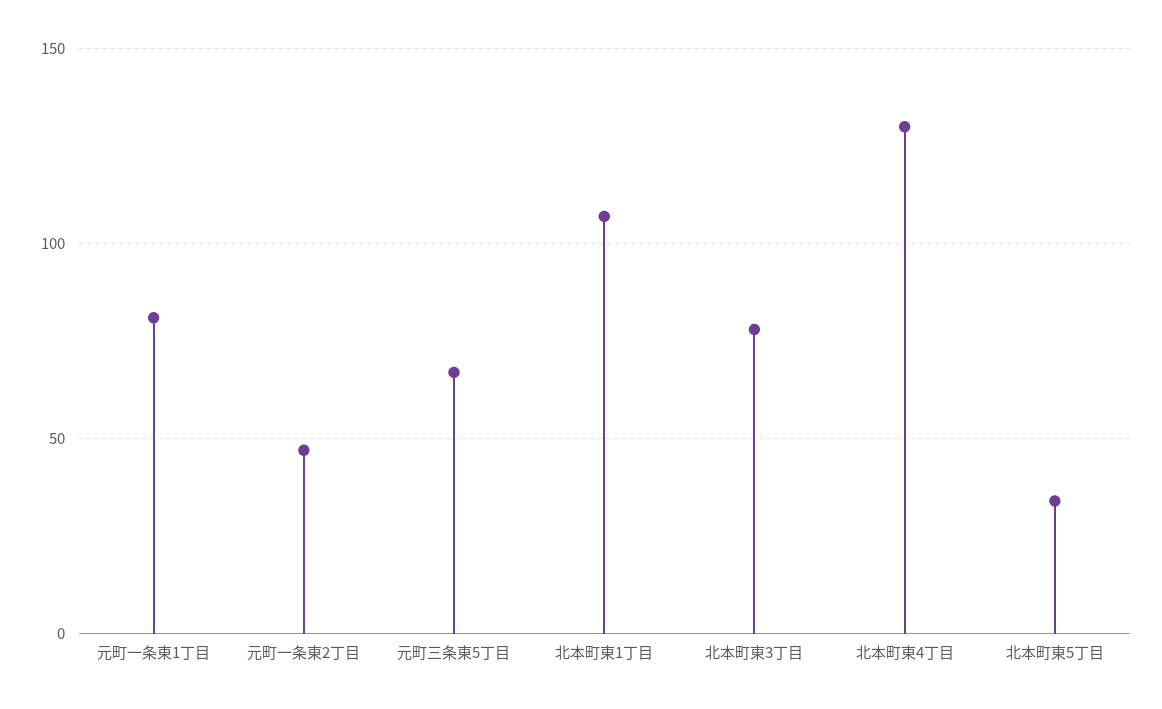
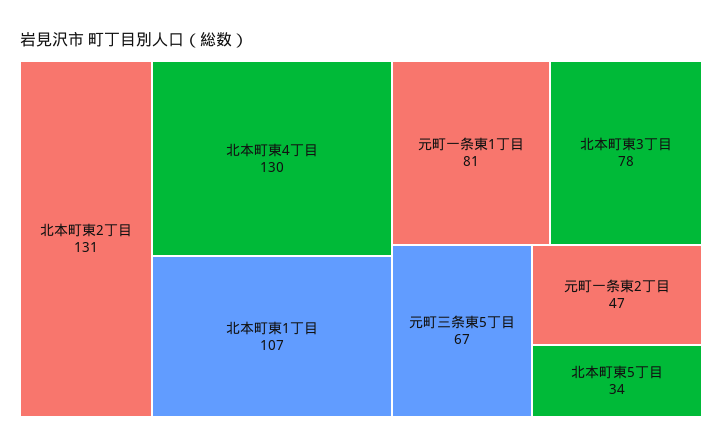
  {
    "元町一条東1丁目": 81,
    "元町一条東2丁目": 47,
    "元町三条東5丁目": 67,
    "北本町東1丁目": 107,
    "北本町東3丁目": 78,
    "北本町東4丁目": 130,
-   "北本町東5丁目": 34
+   "北本町東5丁目": 34,
+   "北本町東2丁目": 131
  }

